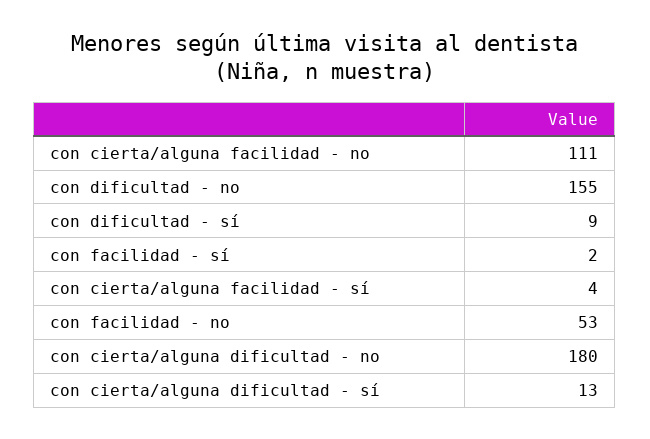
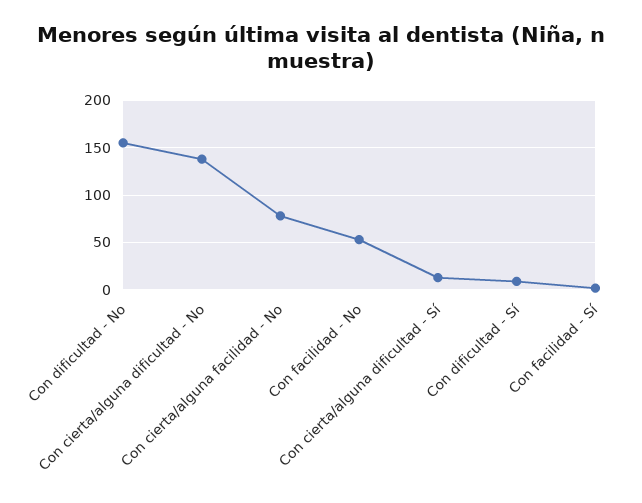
  {
-   "con cierta/alguna facilidad - no": 111,
+   "con cierta/alguna facilidad - no": 80,
    "con dificultad - no": 155,
    "con dificultad - sí": 9,
    "con facilidad - sí": 2,
-   "con cierta/alguna facilidad - sí": 4,
    "con facilidad - no": 53,
-   "con cierta/alguna dificultad - no": 180,
+   "con cierta/alguna dificultad - no": 140,
    "con cierta/alguna dificultad - sí": 13
  }

